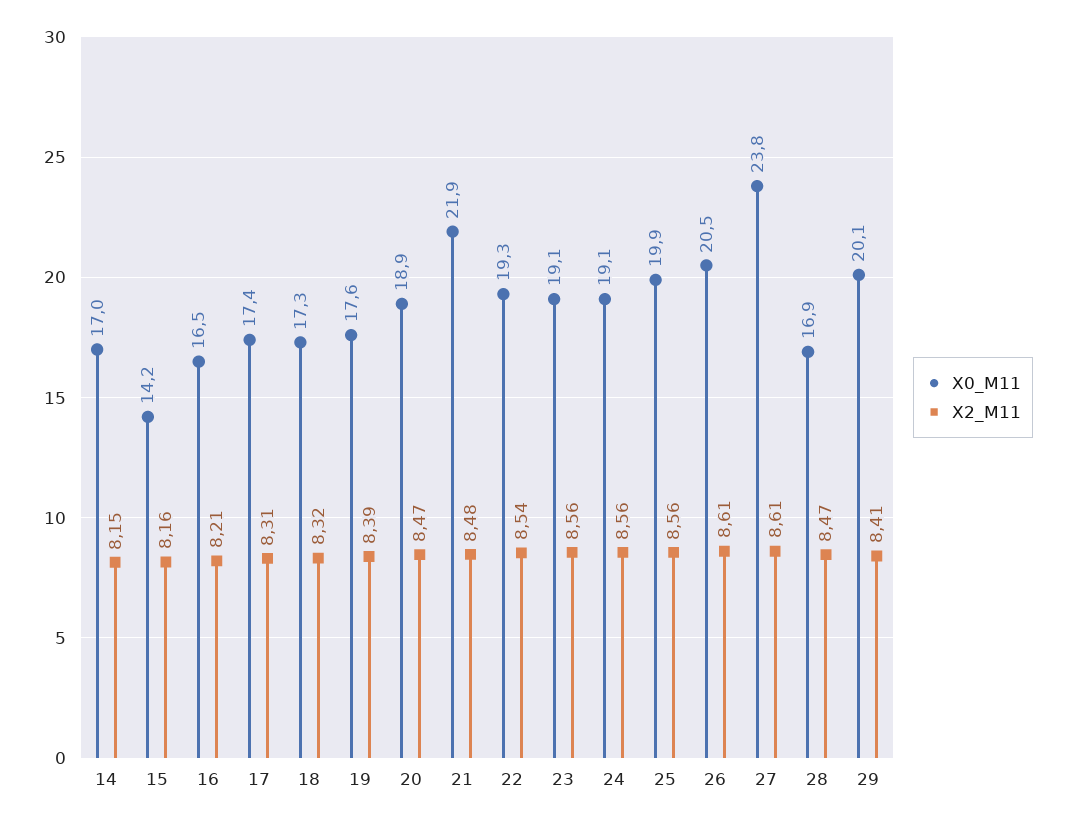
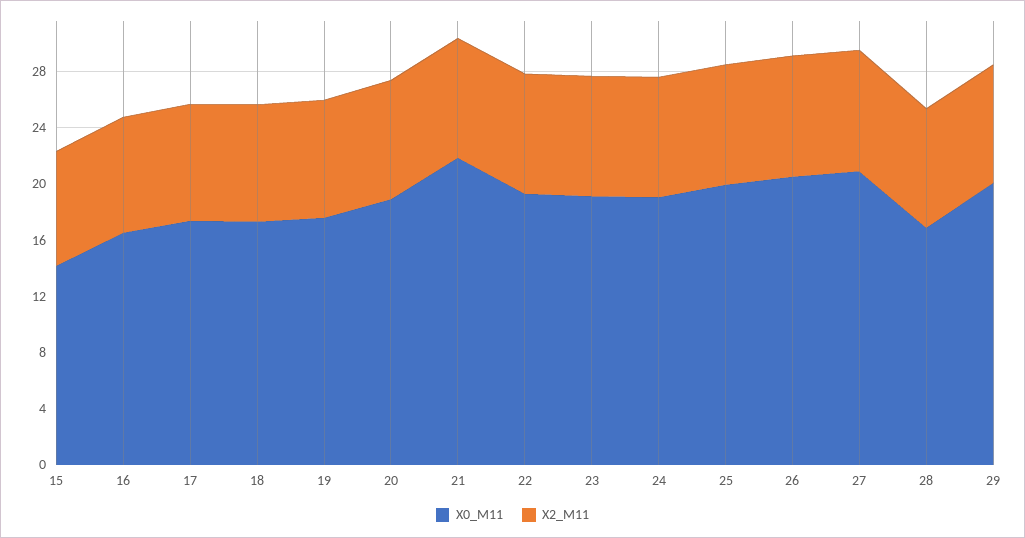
  {
    "X0_M11": {
-     "14": 17,
      "15": 14.2,
      "16": 16.5,
      "17": 17.4,
      "18": 17.3,
      "19": 17.6,
      "20": 18.9,
      "21": 21.9,
      "22": 19.3,
      "23": 19.1,
      "24": 19.1,
      "25": 19.9,
      "26": 20.5,
-     "27": 23.8,
+     "27": 21,
      "28": 16.9,
      "29": 20.1
    },
    "X2_M11": {
-     "14": 8.15,
      "15": 8.16,
      "16": 8.21,
      "17": 8.31,
      "18": 8.32,
      "19": 8.39,
      "20": 8.47,
      "21": 8.48,
      "22": 8.54,
      "23": 8.56,
      "24": 8.56,
      "25": 8.56,
      "26": 8.61,
      "27": 8.61,
      "28": 8.47,
      "29": 8.41
    }
  }

